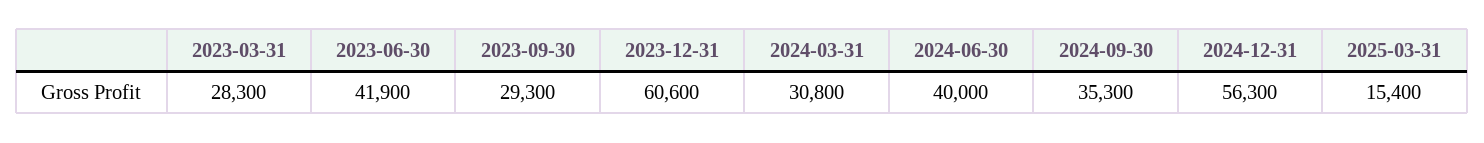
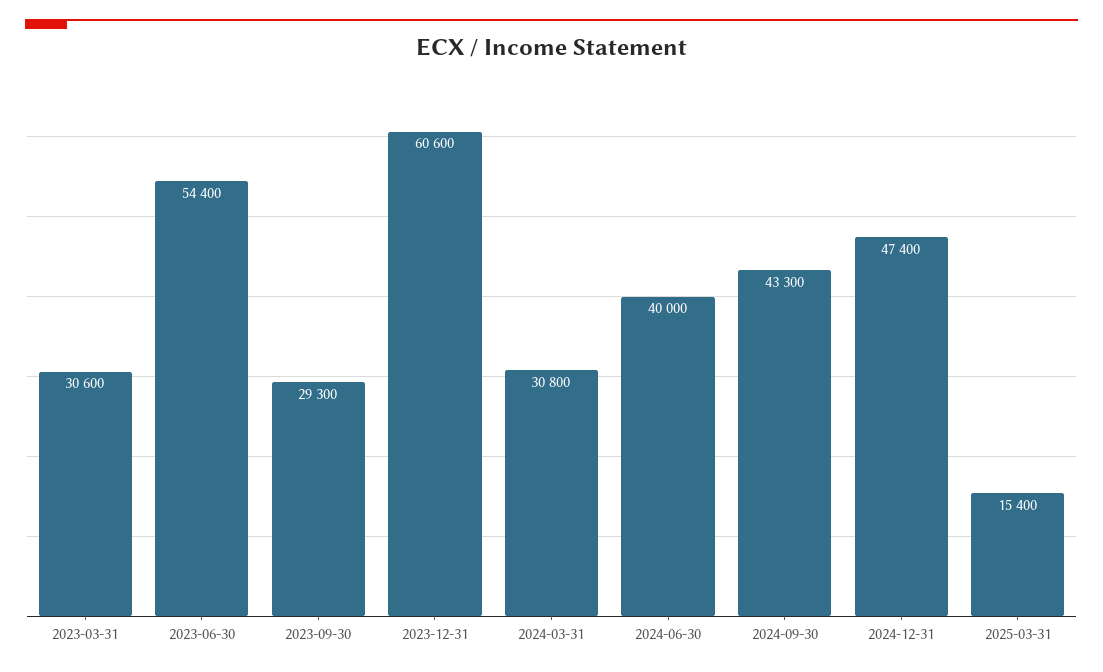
  {
-   "2023-03-31": 28300,
+   "2023-03-31": 30600,
-   "2023-06-30": 41900,
+   "2023-06-30": 54400,
    "2023-09-30": 29300,
    "2023-12-31": 60600,
    "2024-03-31": 30800,
    "2024-06-30": 40000,
-   "2024-09-30": 35300,
+   "2024-09-30": 43300,
-   "2024-12-31": 56300,
+   "2024-12-31": 47400,
    "2025-03-31": 15400
  }

